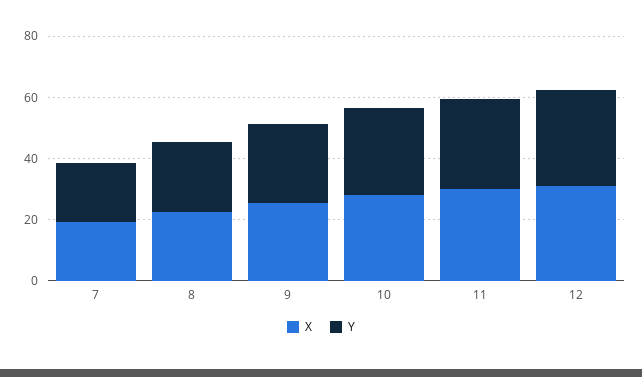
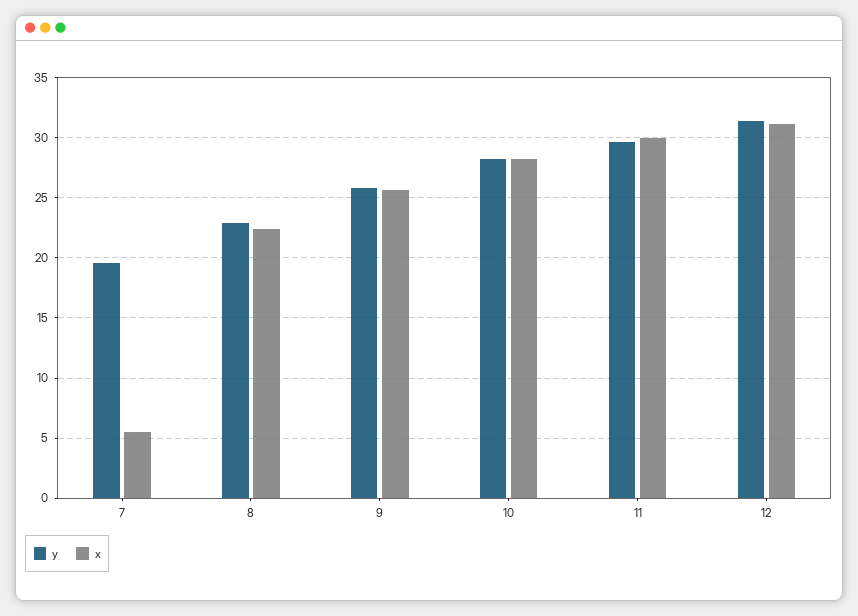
  {
    "X": {
-     "7": 20,
+     "7": 5.5,
      "8": 22.5,
      "9": 25.5,
      "10": 28,
      "11": 30,
      "12": 31
    },
    "Y": {
      "7": 19.5,
      "8": 23,
      "9": 26,
      "10": 28,
      "11": 29.5,
      "12": 31.5
    }
  }

